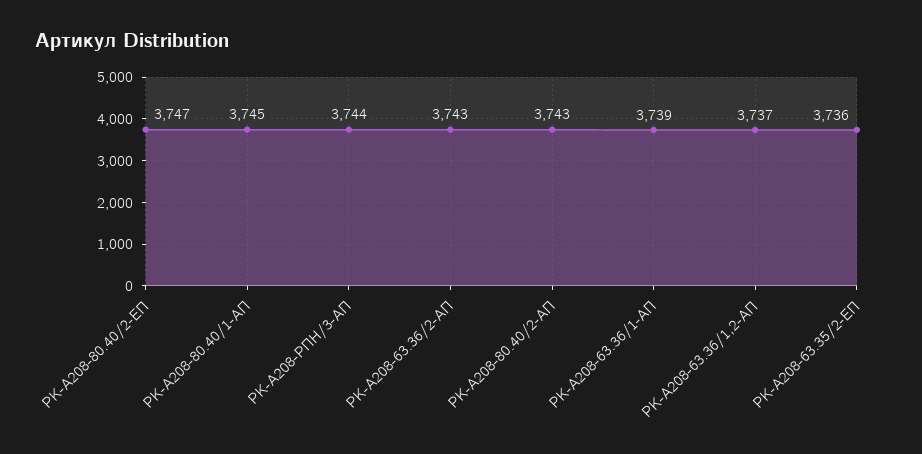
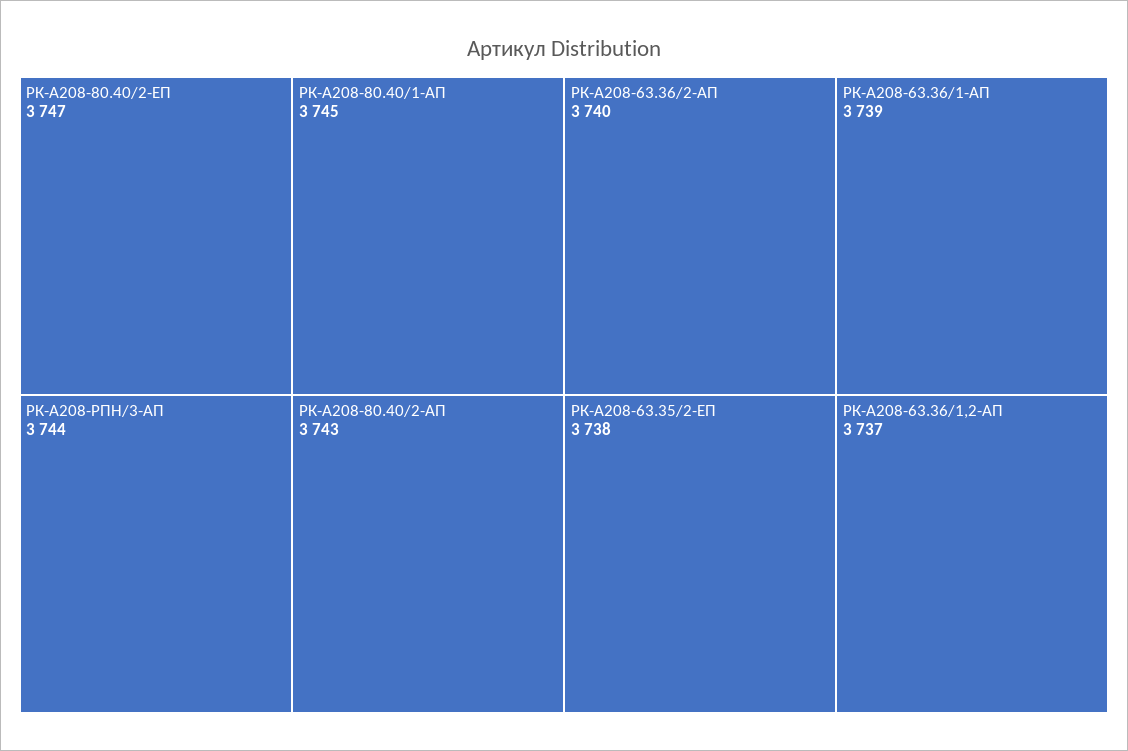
  {
    "РК-А208-80.40/2-ЕП": 3747,
    "РК-А208-80.40/1-АП": 3745,
    "РК-А208-РПН/3-АП": 3744,
-   "РК-А208-63.36/2-АП": 3743,
+   "РК-А208-63.36/2-АП": 3740,
    "РК-А208-80.40/2-АП": 3743,
    "РК-А208-63.36/1-АП": 3739,
    "РК-А208-63.36/1,2-АП": 3737,
-   "РК-А208-63.35/2-ЕП": 3736
+   "РК-А208-63.35/2-ЕП": 3738
  }

